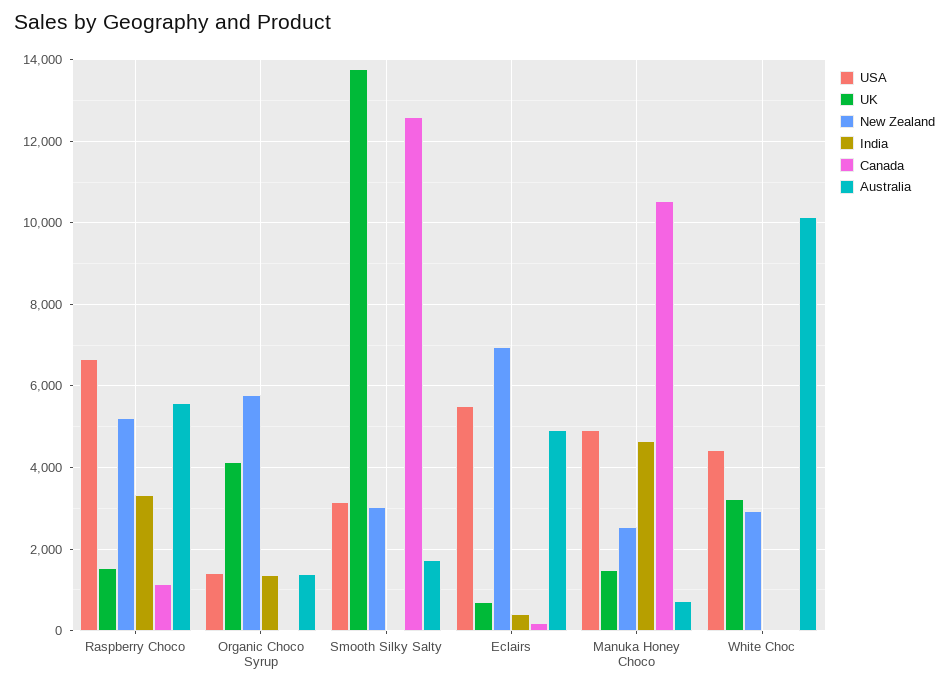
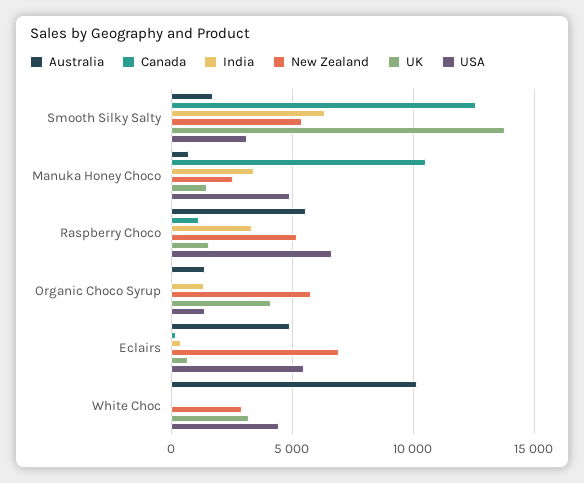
  {
    "USA": {
      "Raspberry Choco": 6600,
      "Organic Choco Syrup": 1400,
      "Smooth Silky Salty": 3200,
      "Eclairs": 5400,
      "Manuka Honey Choco": 5000,
      "White Choc": 4400
    },
    "UK": {
      "Raspberry Choco": 1600,
      "Organic Choco Syrup": 4200,
      "Smooth Silky Salty": 13800,
      "Eclairs": 800,
      "Manuka Honey Choco": 1400,
      "White Choc": 3200
    },
    "New Zealand": {
      "Raspberry Choco": 5200,
      "Organic Choco Syrup": 5800,
-     "Smooth Silky Salty": 3000,
+     "Smooth Silky Salty": 5500,
      "Eclairs": 7000,
      "Manuka Honey Choco": 2600,
      "White Choc": 3000
    },
    "India": {
      "Raspberry Choco": 3400,
      "Organic Choco Syrup": 1400,
-     "Smooth Silky Salty": 0,
+     "Smooth Silky Salty": 6500,
      "Eclairs": 400,
-     "Manuka Honey Choco": 4600,
+     "Manuka Honey Choco": 3500,
      "White Choc": 0
    },
    "Canada": {
      "Raspberry Choco": 1200,
      "Organic Choco Syrup": 0,
      "Smooth Silky Salty": 12600,
      "Eclairs": 200,
      "Manuka Honey Choco": 10600,
      "White Choc": 0
    },
    "Australia": {
      "Raspberry Choco": 5600,
      "Organic Choco Syrup": 1400,
      "Smooth Silky Salty": 1800,
      "Eclairs": 5000,
      "Manuka Honey Choco": 800,
      "White Choc": 10200
    }
  }

